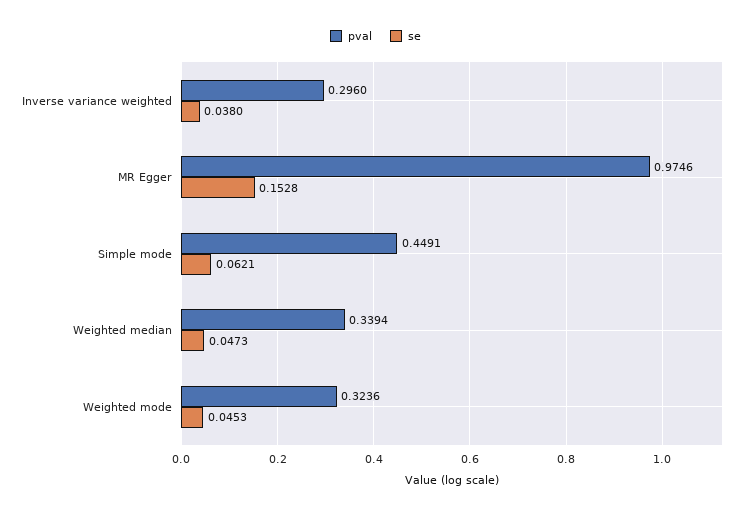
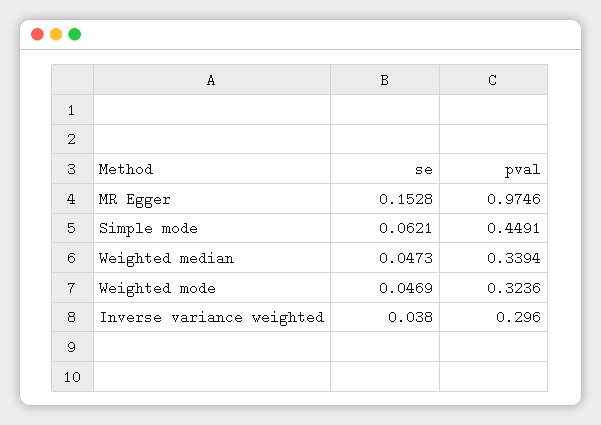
  {
    "pval": {
      "Inverse variance weighted": 0.296,
      "MR Egger": 0.9746,
      "Simple mode": 0.4491,
      "Weighted median": 0.3394,
      "Weighted mode": 0.3236
    },
    "se": {
      "Inverse variance weighted": 0.038,
      "MR Egger": 0.1528,
      "Simple mode": 0.0621,
      "Weighted median": 0.0473,
-     "Weighted mode": 0.0453
+     "Weighted mode": 0.0469
    }
  }

